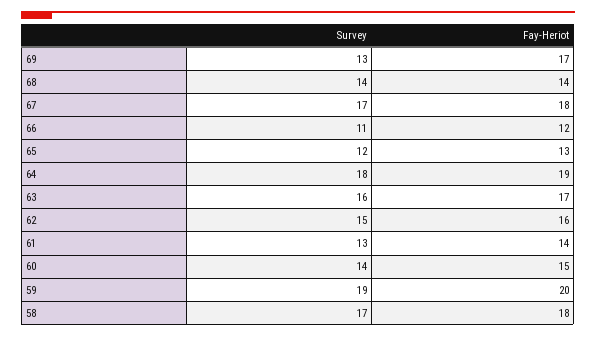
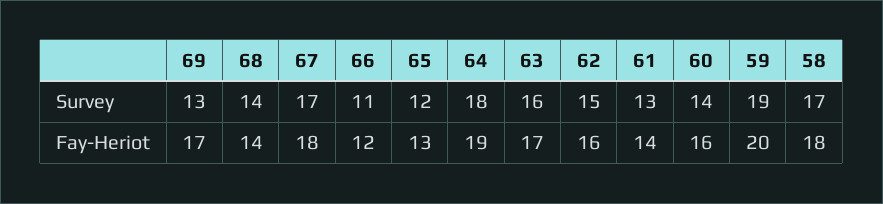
  {
    "Survey": {
      "69": 13,
      "68": 14,
      "67": 17,
      "66": 11,
      "65": 12,
      "64": 18,
      "63": 16,
      "62": 15,
      "61": 13,
      "60": 14,
      "59": 19,
      "58": 17
    },
    "Fay-Heriot": {
      "69": 17,
      "68": 14,
      "67": 18,
      "66": 12,
      "65": 13,
      "64": 19,
      "63": 17,
      "62": 16,
      "61": 14,
-     "60": 15,
+     "60": 16,
      "59": 20,
      "58": 18
    }
  }

